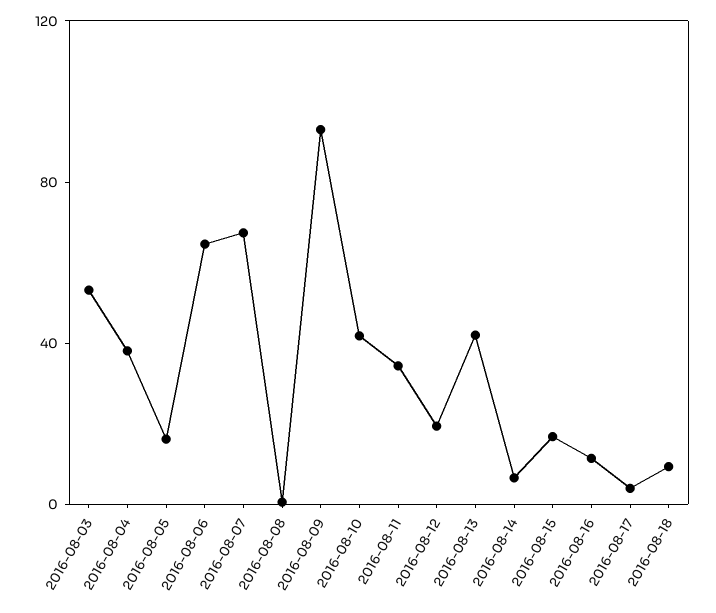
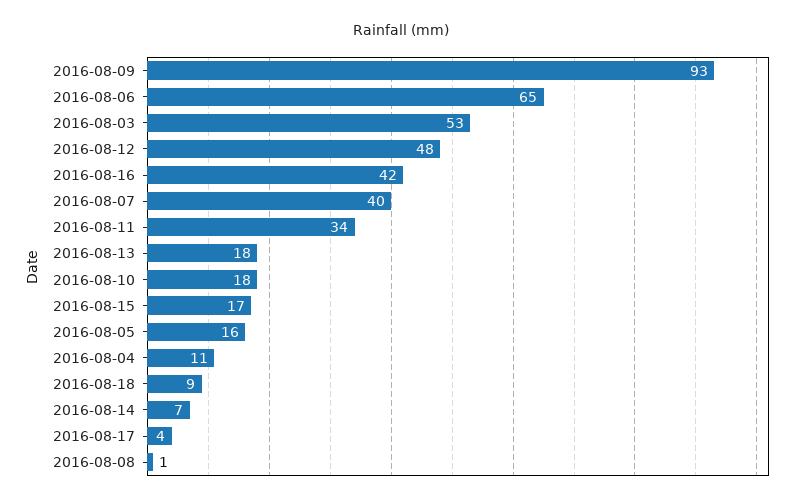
  {
    "2016-08-03": 53,
-   "2016-08-04": 40,
+   "2016-08-04": 11,
    "2016-08-05": 16,
    "2016-08-06": 65,
-   "2016-08-07": 70,
+   "2016-08-07": 40,
    "2016-08-08": 1,
    "2016-08-09": 93,
-   "2016-08-10": 40,
+   "2016-08-10": 18,
    "2016-08-11": 34,
-   "2016-08-12": 20,
+   "2016-08-12": 48,
-   "2016-08-13": 40,
+   "2016-08-13": 18,
    "2016-08-14": 7,
    "2016-08-15": 17,
-   "2016-08-16": 10,
+   "2016-08-16": 42,
    "2016-08-17": 4,
    "2016-08-18": 9
  }

